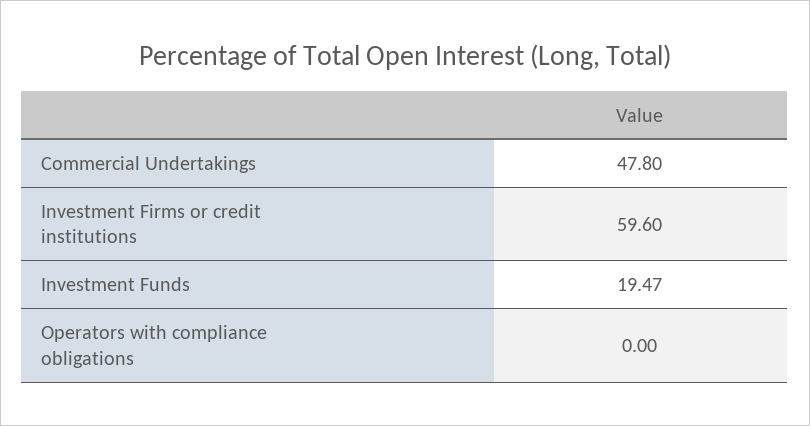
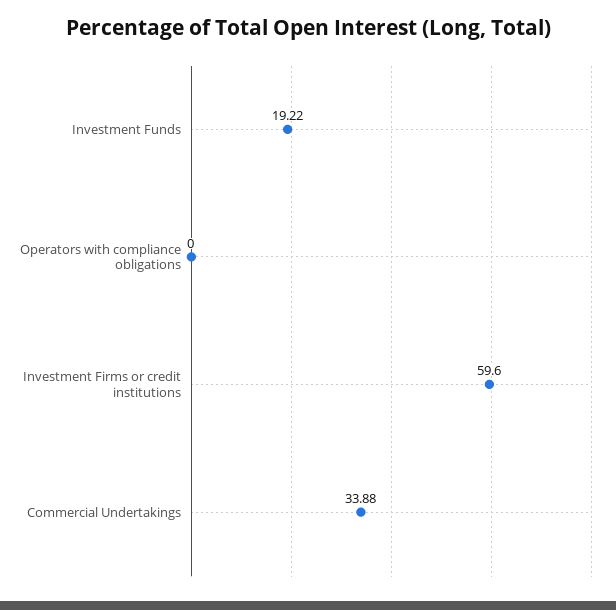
  {
-   "Commercial Undertakings": 47.8,
+   "Commercial Undertakings": 33.88,
    "Investment Firms or credit institutions": 59.6,
-   "Investment Funds": 19.47,
+   "Investment Funds": 19.22,
    "Operators with compliance obligations": 0
  }

